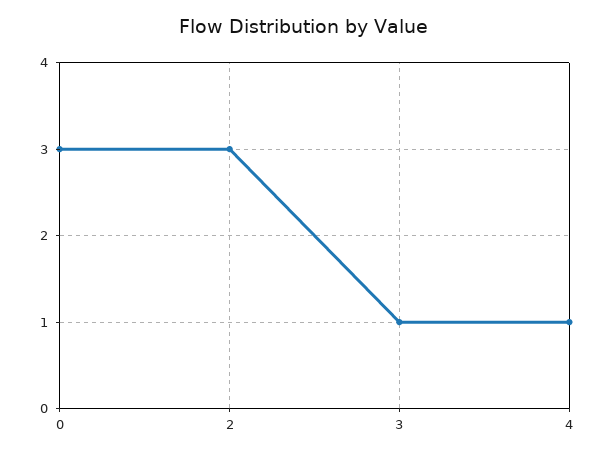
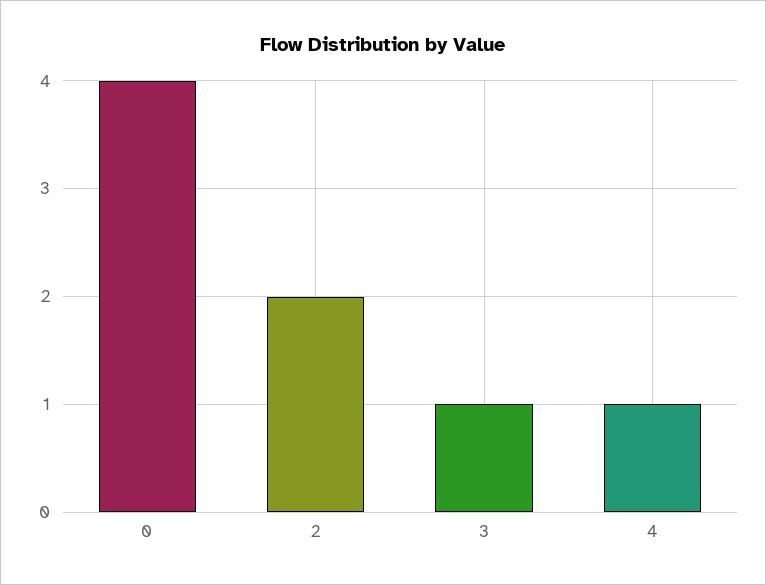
  {
-   "0": 3,
+   "0": 4,
-   "2": 3,
+   "2": 2,
    "3": 1,
    "4": 1
  }

